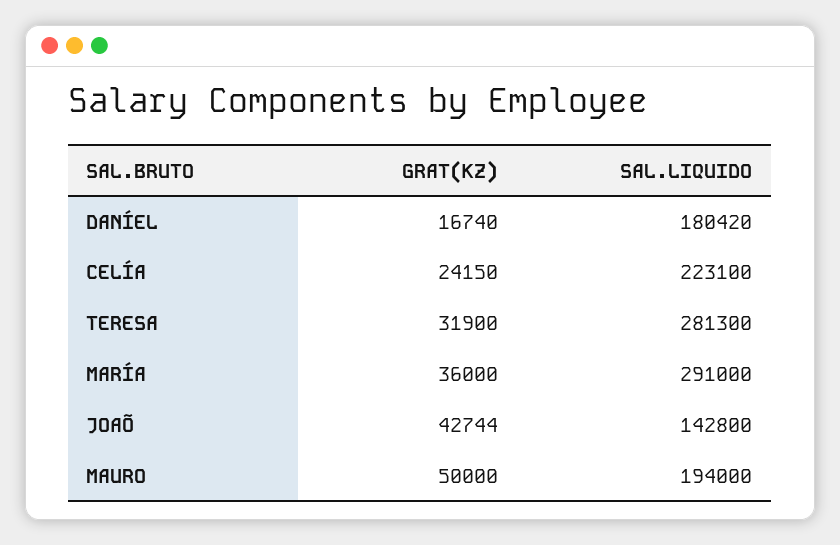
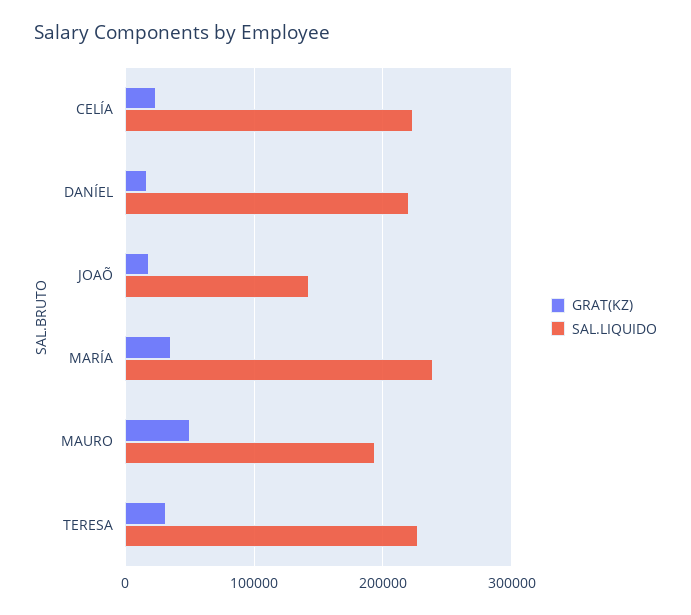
  {
    "GRAT(KZ)": {
      "DANÍEL": 16740,
      "CELÍA": 24150,
      "TERESA": 31900,
      "MARÍA": 36000,
-     "JOAÕ": 42744,
+     "JOAÕ": 20000,
      "MAURO": 50000
    },
    "SAL.LIQUIDO": {
-     "DANÍEL": 180420,
+     "DANÍEL": 220000,
      "CELÍA": 223100,
-     "TERESA": 281300,
+     "TERESA": 230000,
-     "MARÍA": 291000,
+     "MARÍA": 240000,
      "JOAÕ": 142800,
      "MAURO": 194000
    }
  }

